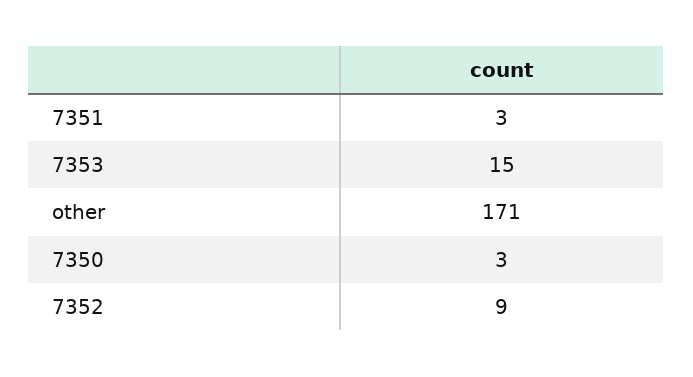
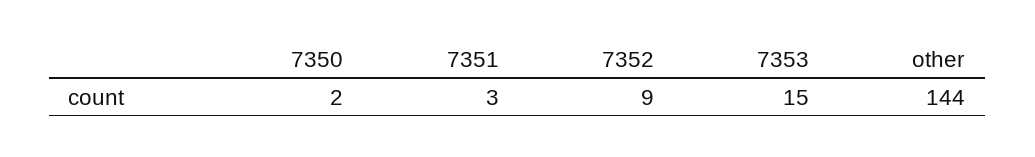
  {
    "7351": 3,
    "7353": 15,
-   "other": 171,
+   "other": 144,
-   "7350": 3,
+   "7350": 2,
    "7352": 9
  }

